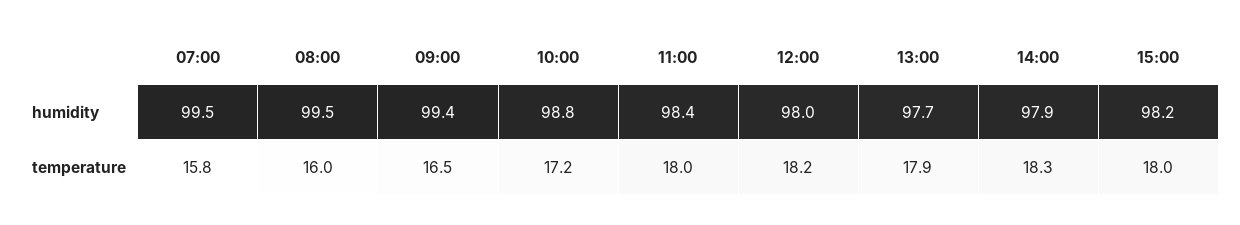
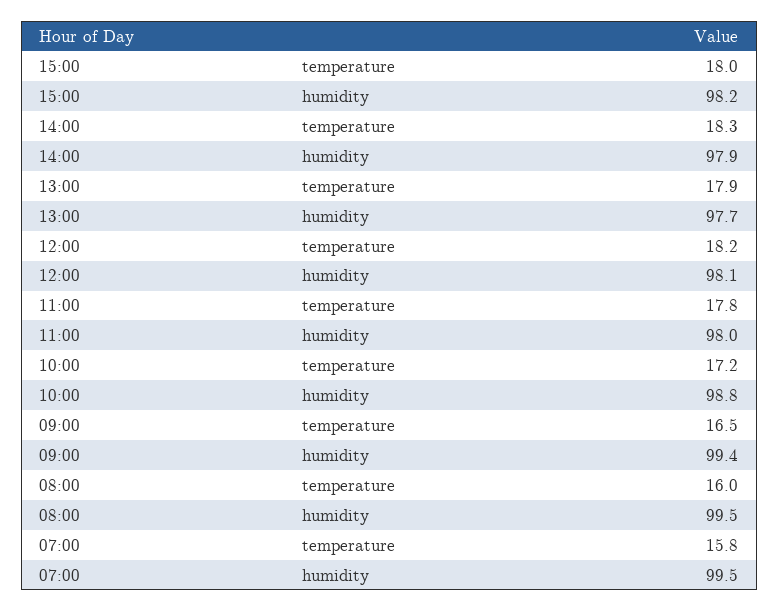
  {
    "07:00": {
      "humidity": 99.5,
      "temperature": 15.8
    },
    "08:00": {
      "humidity": 99.5,
      "temperature": 16
    },
    "09:00": {
      "humidity": 99.4,
      "temperature": 16.5
    },
    "10:00": {
      "humidity": 98.8,
      "temperature": 17.2
    },
    "11:00": {
-     "humidity": 98.4,
+     "humidity": 98,
-     "temperature": 18
+     "temperature": 17.8
    },
    "12:00": {
-     "humidity": 98,
+     "humidity": 98.1,
      "temperature": 18.2
    },
    "13:00": {
      "humidity": 97.7,
      "temperature": 17.9
    },
    "14:00": {
      "humidity": 97.9,
      "temperature": 18.3
    },
    "15:00": {
      "humidity": 98.2,
      "temperature": 18
    }
  }

